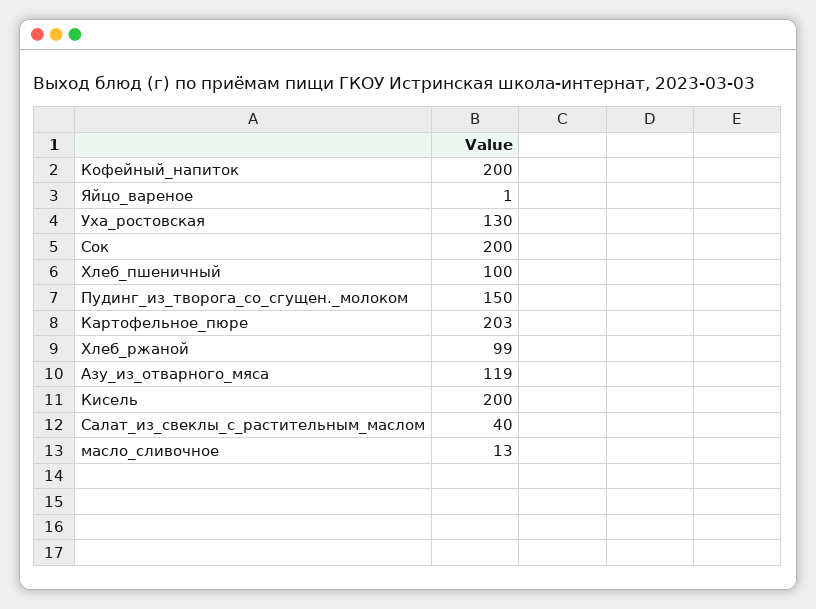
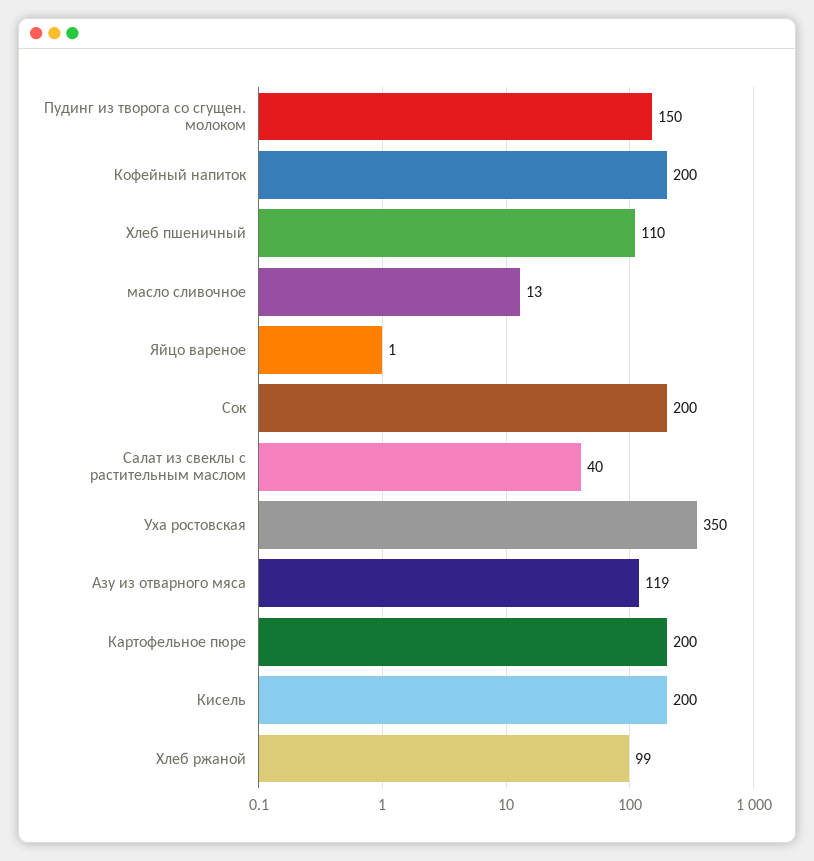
  {
    "Кофейный_напиток": 200,
    "Яйцо_вареное": 1,
-   "Уха_ростовская": 130,
+   "Уха_ростовская": 350,
    "Сок": 200,
-   "Хлеб_пшеничный": 100,
+   "Хлеб_пшеничный": 110,
    "Пудинг_из_творога_со_сгущен._молоком": 150,
-   "Картофельное_пюре": 203,
+   "Картофельное_пюре": 200,
    "Хлеб_ржаной": 99,
    "Азу_из_отварного_мяса": 119,
    "Кисель": 200,
    "Салат_из_свеклы_с_растительным_маслом": 40,
    "масло_сливочное": 13
  }

